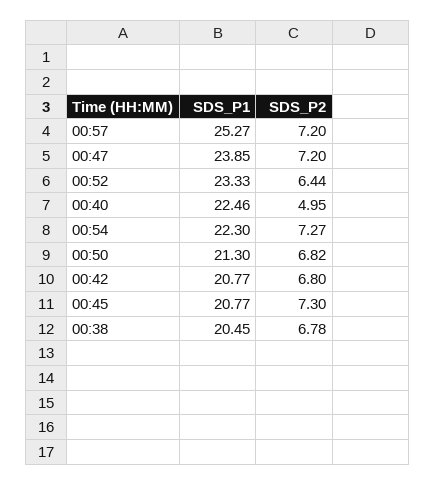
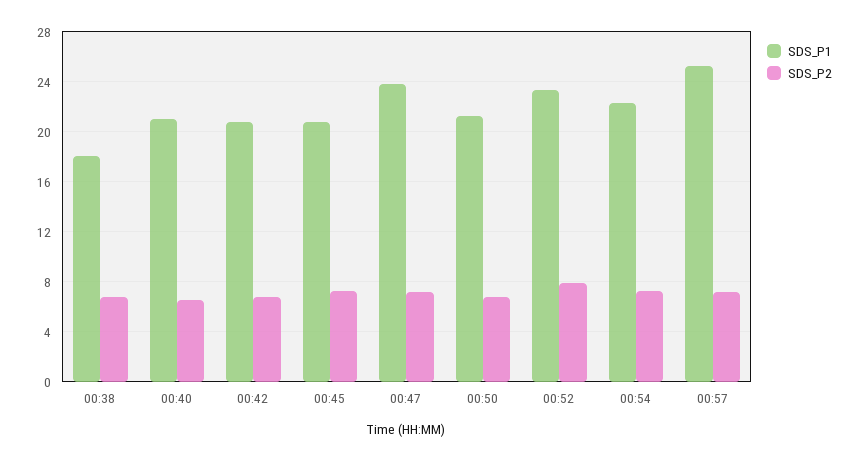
  {
    "SDS_P1": {
      "00:57": 25.27,
      "00:47": 23.85,
      "00:52": 23.33,
-     "00:40": 22.46,
+     "00:40": 21,
      "00:54": 22.3,
      "00:50": 21.3,
      "00:42": 20.77,
      "00:45": 20.77,
-     "00:38": 20.45
+     "00:38": 18
    },
    "SDS_P2": {
      "00:57": 7.2,
      "00:47": 7.2,
-     "00:52": 6.44,
+     "00:52": 8,
-     "00:40": 4.95,
+     "00:40": 6.5,
      "00:54": 7.27,
      "00:50": 6.82,
      "00:42": 6.8,
      "00:45": 7.3,
      "00:38": 6.78
    }
  }

